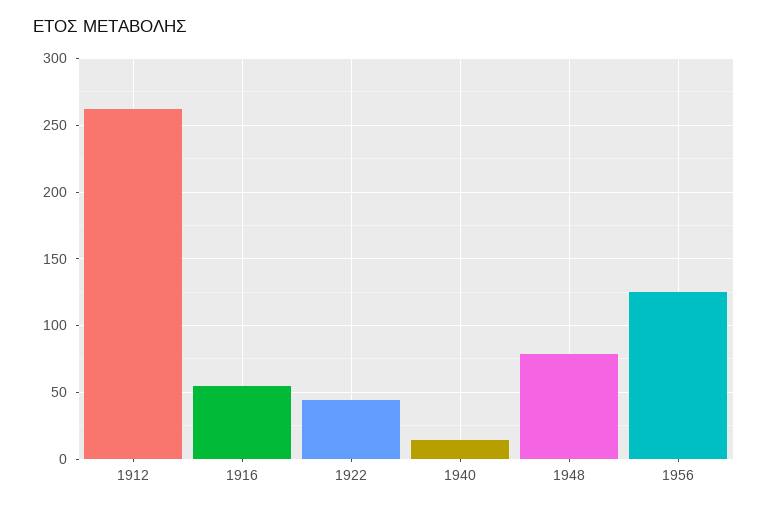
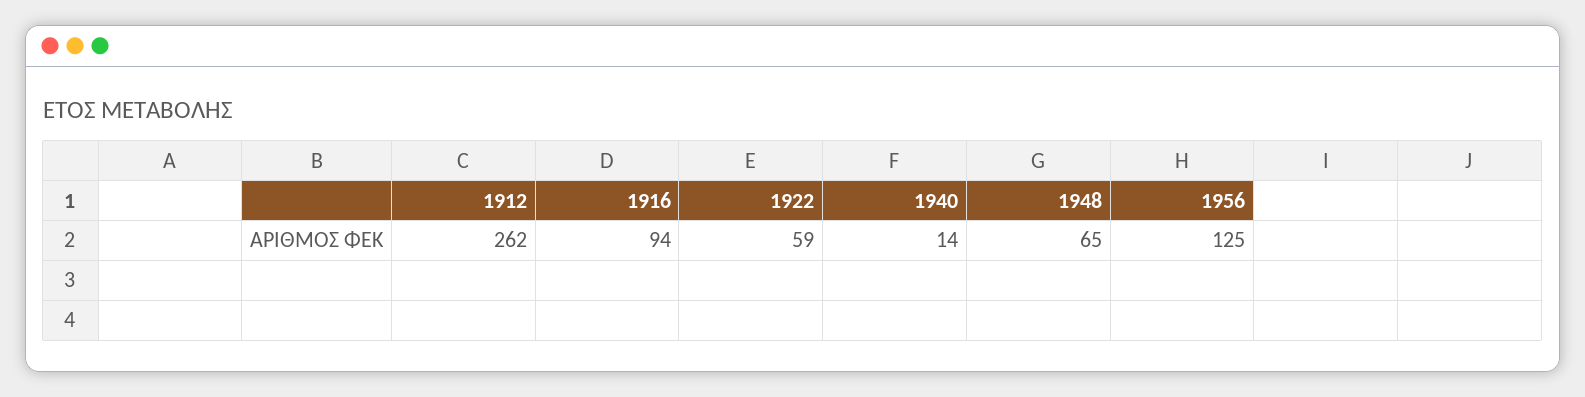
  {
    "1912": 262,
-   "1916": 55,
+   "1916": 94,
-   "1922": 45,
+   "1922": 59,
    "1940": 14,
-   "1948": 80,
+   "1948": 65,
    "1956": 125
  }

